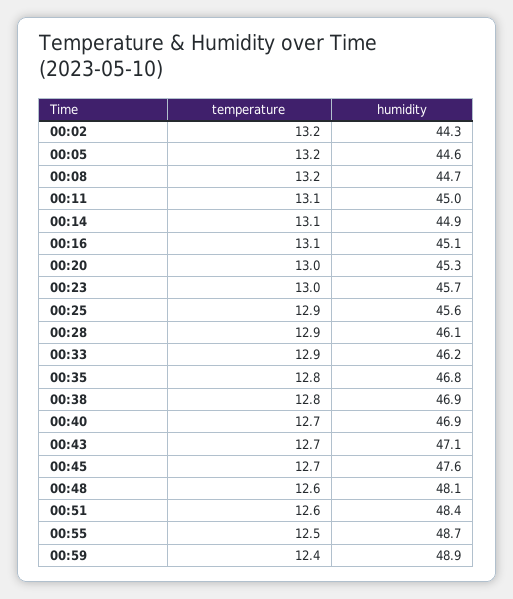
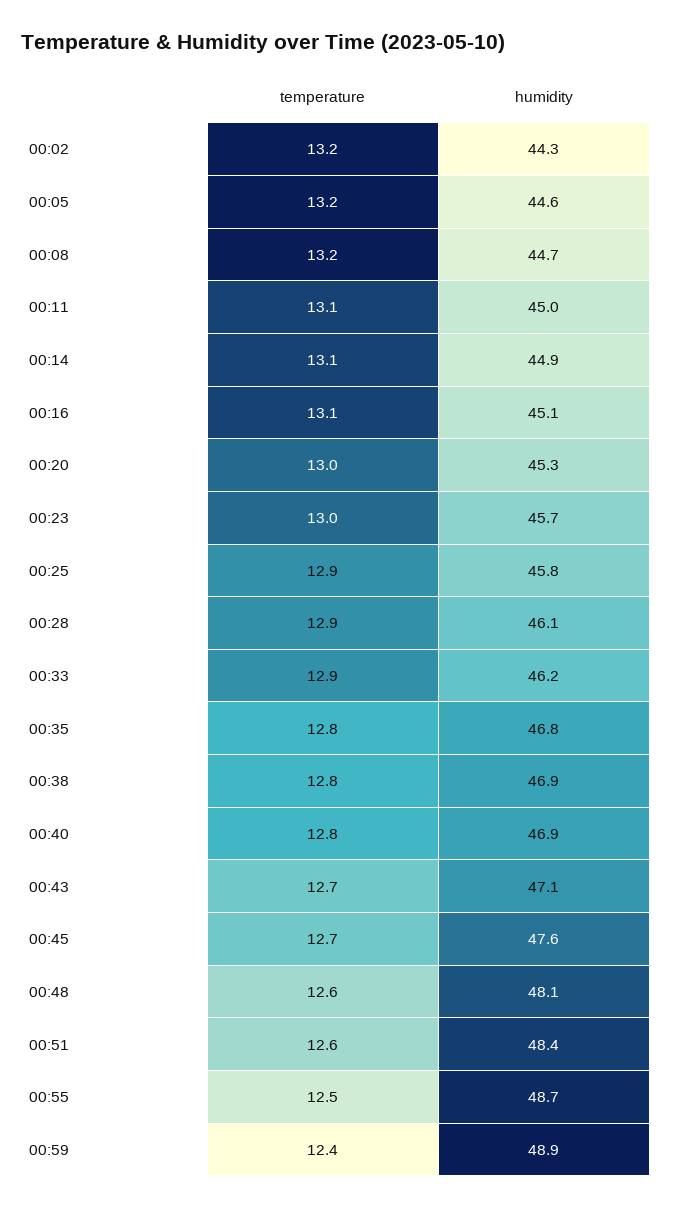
  {
    "temperature": {
      "00:02": 13.2,
      "00:05": 13.2,
      "00:08": 13.2,
      "00:11": 13.1,
      "00:14": 13.1,
      "00:16": 13.1,
      "00:20": 13,
      "00:23": 13,
      "00:25": 12.9,
      "00:28": 12.9,
      "00:33": 12.9,
      "00:35": 12.8,
      "00:38": 12.8,
-     "00:40": 12.7,
+     "00:40": 12.8,
      "00:43": 12.7,
      "00:45": 12.7,
      "00:48": 12.6,
      "00:51": 12.6,
      "00:55": 12.5,
      "00:59": 12.4
    },
    "humidity": {
      "00:02": 44.3,
      "00:05": 44.6,
      "00:08": 44.7,
      "00:11": 45,
      "00:14": 44.9,
      "00:16": 45.1,
      "00:20": 45.3,
      "00:23": 45.7,
-     "00:25": 45.6,
+     "00:25": 45.8,
      "00:28": 46.1,
      "00:33": 46.2,
      "00:35": 46.8,
      "00:38": 46.9,
      "00:40": 46.9,
      "00:43": 47.1,
      "00:45": 47.6,
      "00:48": 48.1,
      "00:51": 48.4,
      "00:55": 48.7,
      "00:59": 48.9
    }
  }

